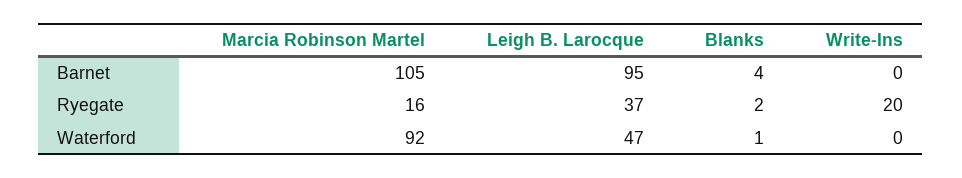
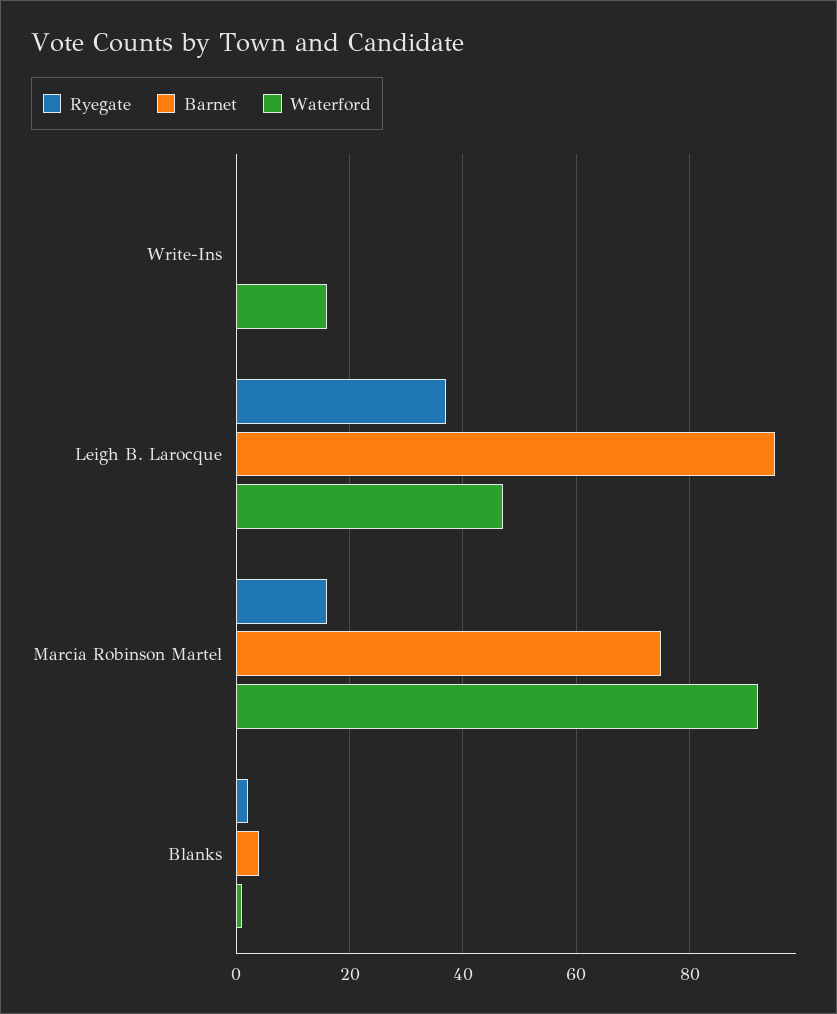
  {
    "Barnet": {
-     "Marcia Robinson Martel": 105,
+     "Marcia Robinson Martel": 75,
      "Leigh B. Larocque": 95,
      "Blanks": 4,
      "Write-Ins": 0
    },
    "Ryegate": {
      "Marcia Robinson Martel": 16,
      "Leigh B. Larocque": 37,
      "Blanks": 2,
-     "Write-Ins": 20
+     "Write-Ins": 0
    },
    "Waterford": {
      "Marcia Robinson Martel": 92,
      "Leigh B. Larocque": 47,
      "Blanks": 1,
-     "Write-Ins": 0
+     "Write-Ins": 15
    }
  }

